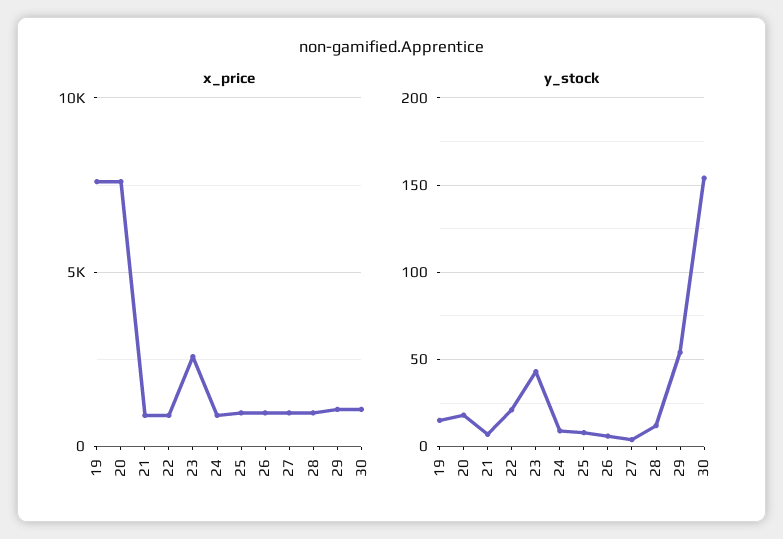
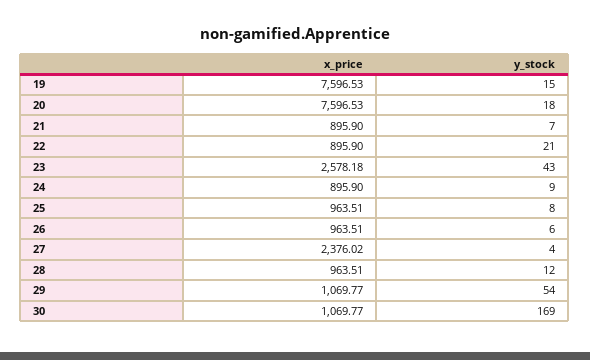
  {
    "x_price": {
      "19": 7596.53,
      "20": 7596.53,
      "21": 895.9,
      "22": 895.9,
      "23": 2578.18,
      "24": 895.9,
      "25": 963.51,
      "26": 963.51,
-     "27": 1000,
+     "27": 2376.02,
      "28": 963.51,
      "29": 1069.77,
      "30": 1069.77
    },
    "y_stock": {
      "19": 15,
      "20": 18,
      "21": 7,
      "22": 21,
      "23": 43,
      "24": 9,
      "25": 8,
      "26": 6,
      "27": 4,
      "28": 12,
      "29": 54,
-     "30": 155
+     "30": 169
    }
  }

